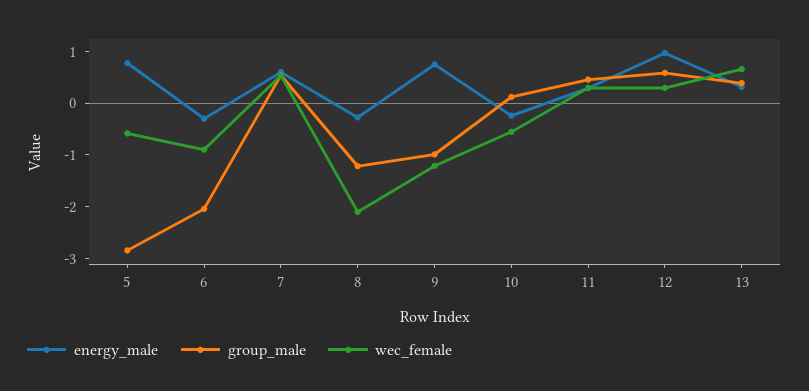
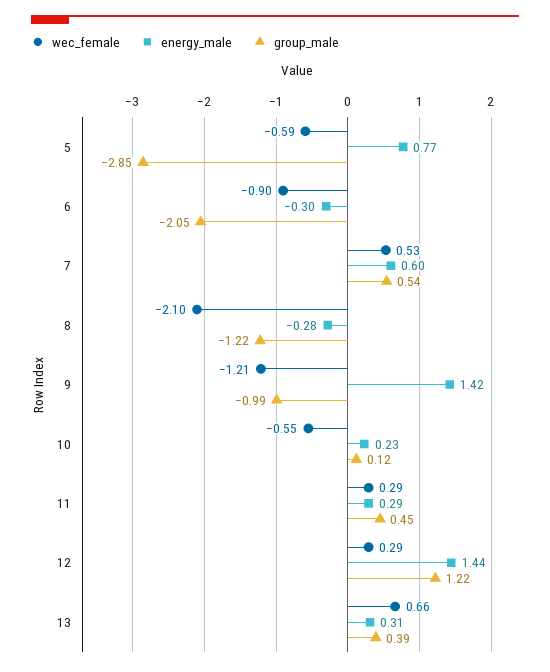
  {
    "energy_male": {
      "5": 0.77,
      "6": -0.3,
      "7": 0.6,
      "8": -0.28,
-     "9": 0.8,
+     "9": 1.42,
-     "10": -0.2,
+     "10": 0.23,
      "11": 0.29,
-     "12": 1,
+     "12": 1.44,
      "13": 0.31
    },
    "group_male": {
      "5": -2.85,
      "6": -2.05,
      "7": 0.54,
      "8": -1.22,
      "9": -0.99,
      "10": 0.12,
      "11": 0.45,
-     "12": 0.6,
+     "12": 1.22,
      "13": 0.39
    },
    "wec_female": {
      "5": -0.59,
      "6": -0.9,
      "7": 0.53,
      "8": -2.1,
      "9": -1.21,
      "10": -0.55,
      "11": 0.29,
      "12": 0.29,
      "13": 0.66
    }
  }

